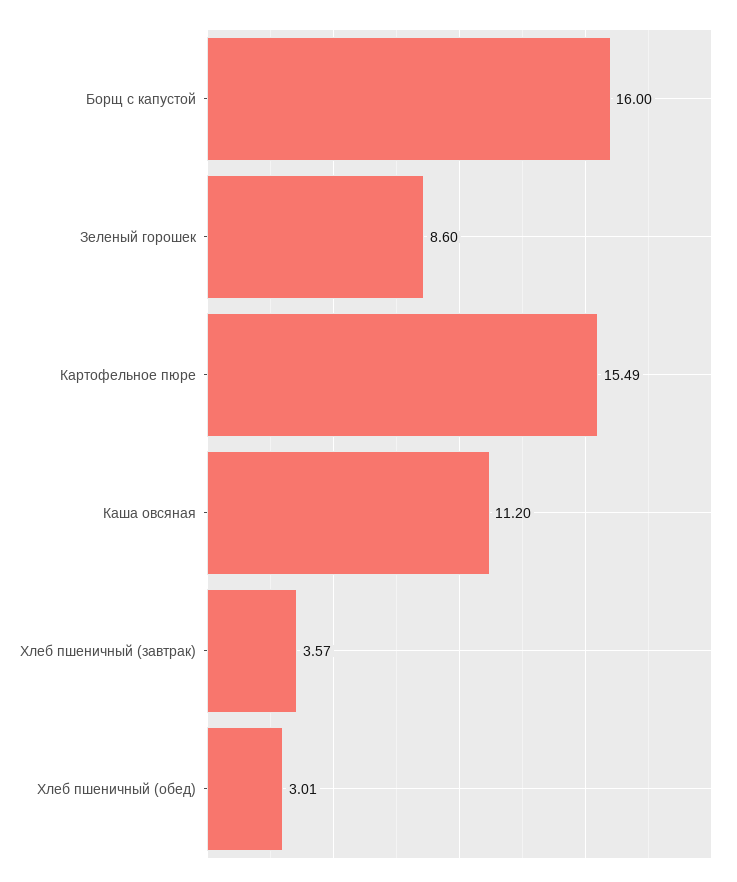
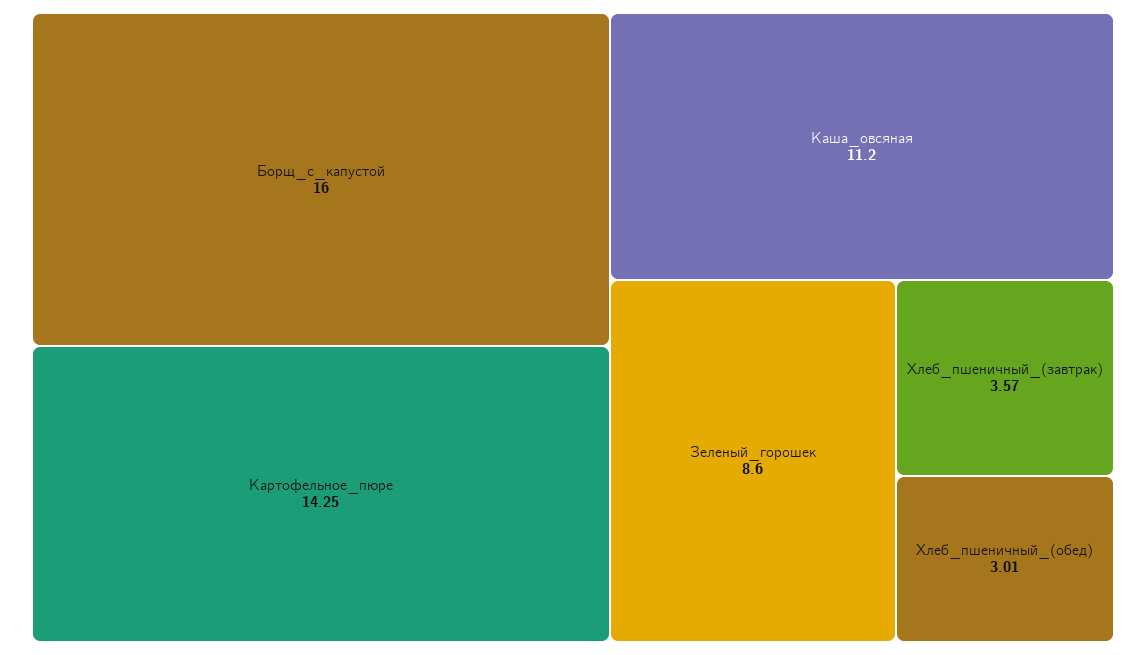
  {
    "Борщ с капустой": 16,
    "Зеленый горошек": 8.6,
-   "Картофельное пюре": 15.49,
+   "Картофельное пюре": 14.25,
    "Каша овсяная": 11.2,
    "Хлеб пшеничный (завтрак)": 3.57,
    "Хлеб пшеничный (обед)": 3.01
  }

